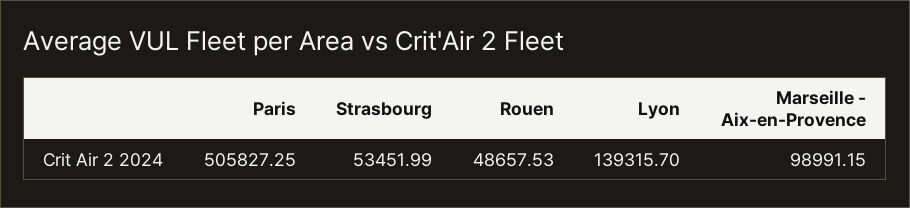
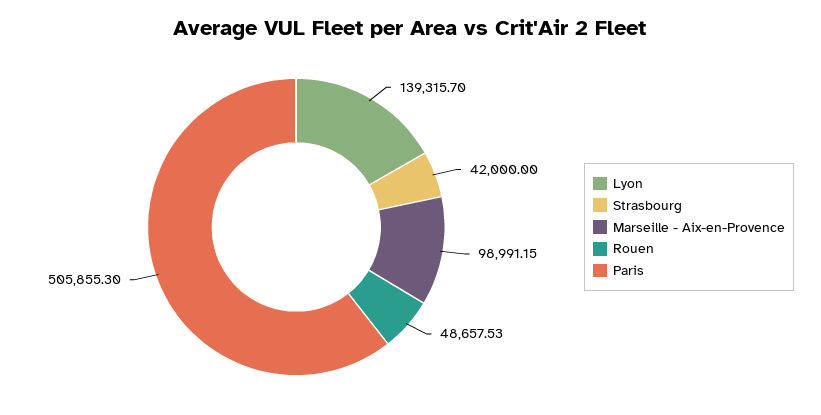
  {
-   "Paris": 505827.25,
+   "Paris": 505855.3,
-   "Strasbourg": 53451.99,
+   "Strasbourg": 42000,
    "Rouen": 48657.53,
    "Lyon": 139315.7,
    "Marseille - Aix-en-Provence": 98991.15
  }

